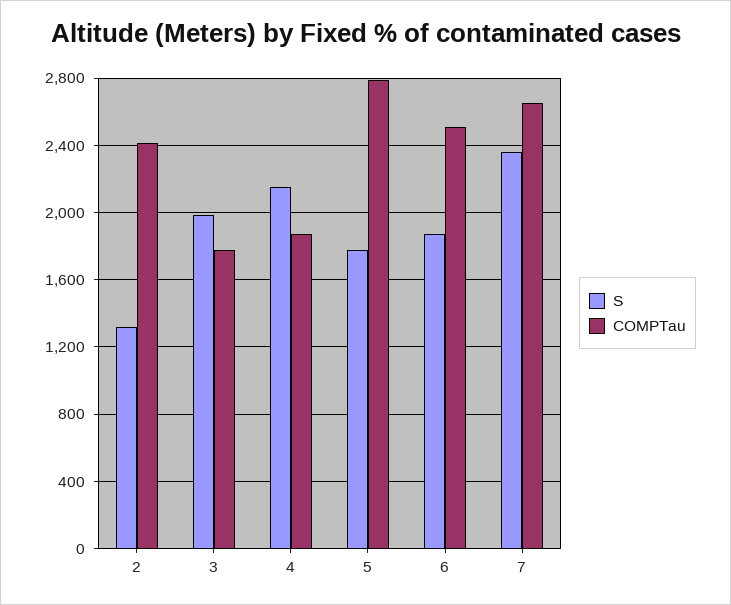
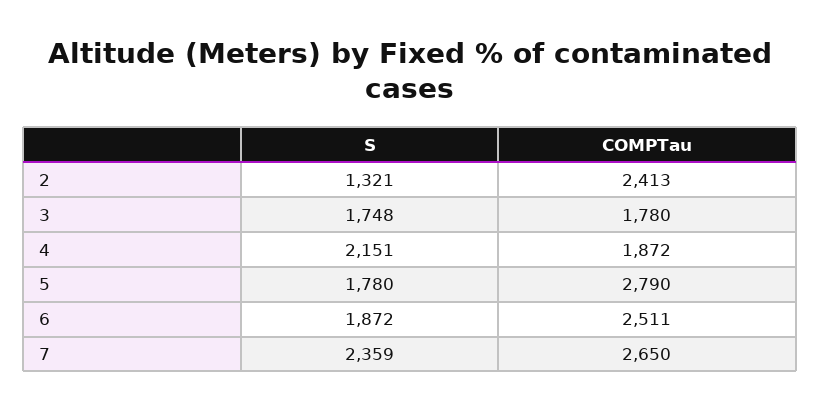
  {
    "S": {
      "2": 1321,
-     "3": 2000,
+     "3": 1748,
      "4": 2151,
      "5": 1780,
      "6": 1872,
      "7": 2359
    },
    "COMPTau": {
      "2": 2413,
      "3": 1780,
      "4": 1872,
      "5": 2790,
      "6": 2511,
      "7": 2650
    }
  }

